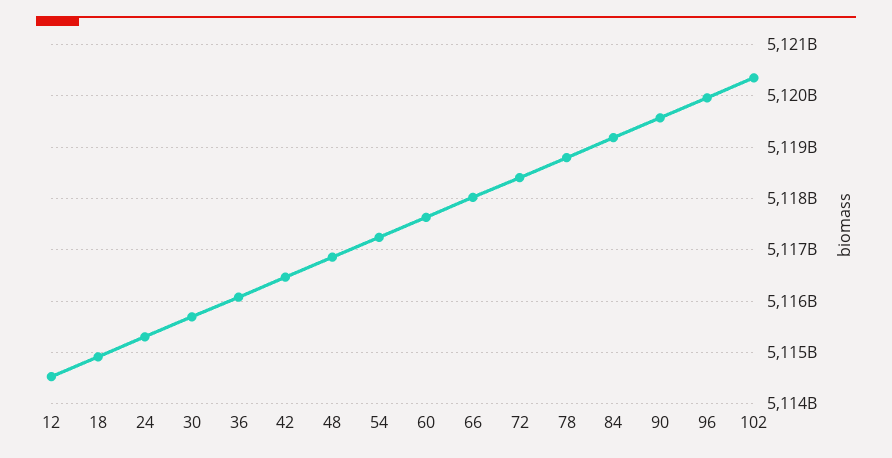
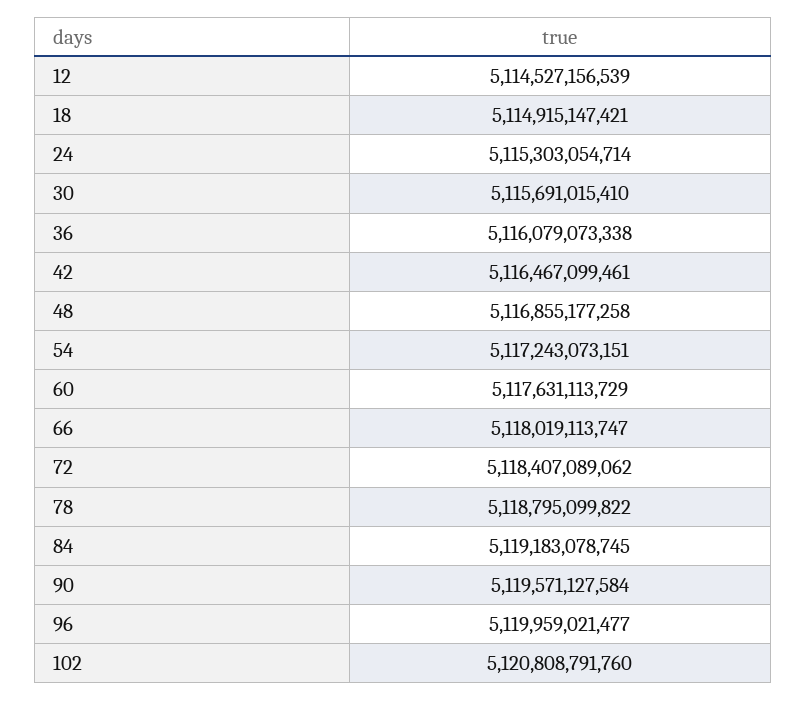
  {
    "12": 5114527156539,
    "18": 5114915147421,
    "24": 5115303054714,
    "30": 5115691015410,
    "36": 5116079073338,
    "42": 5116467099461,
    "48": 5116855177258,
    "54": 5117243073151,
    "60": 5117631113729,
    "66": 5118019113747,
    "72": 5118407089062,
    "78": 5118795099822,
    "84": 5119183078745,
    "90": 5119571127584,
    "96": 5119959021477,
-   "102": 5120400000000
+   "102": 5120808791760
  }

